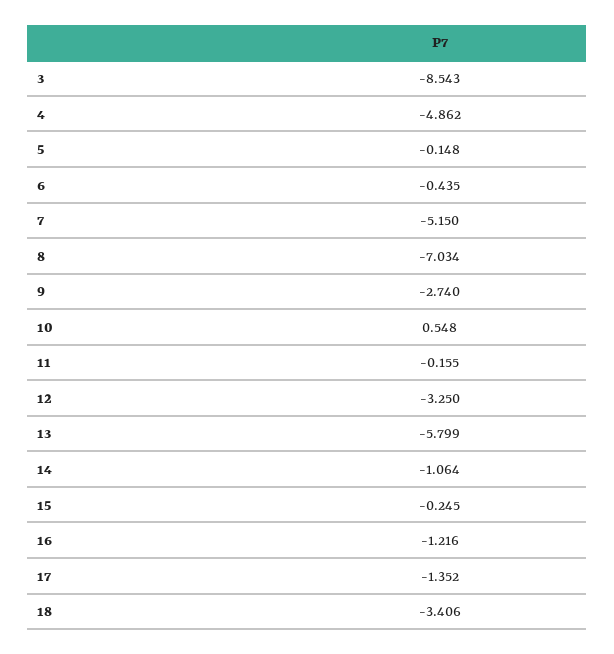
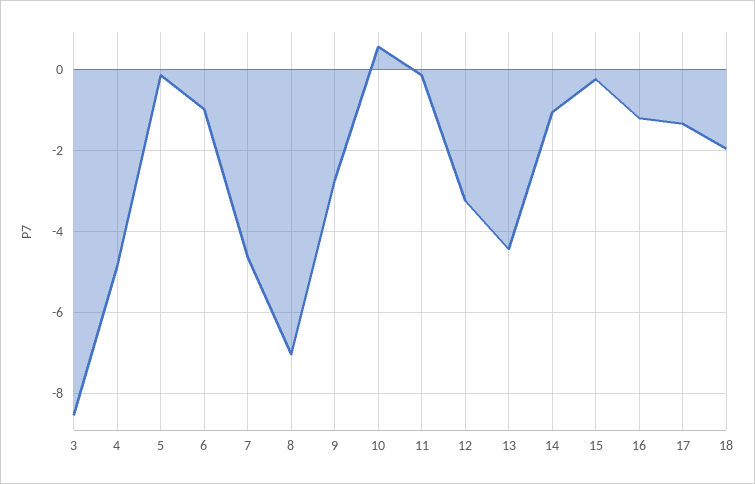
  {
    "3": -8.543,
    "4": -4.862,
    "5": -0.148,
-   "6": -0.435,
+   "6": -1,
-   "7": -5.15,
+   "7": -4.6,
    "8": -7.034,
    "9": -2.74,
    "10": 0.548,
    "11": -0.155,
    "12": -3.25,
-   "13": -5.799,
+   "13": -4.4,
    "14": -1.064,
    "15": -0.245,
    "16": -1.216,
    "17": -1.352,
-   "18": -3.406
+   "18": -2
  }

